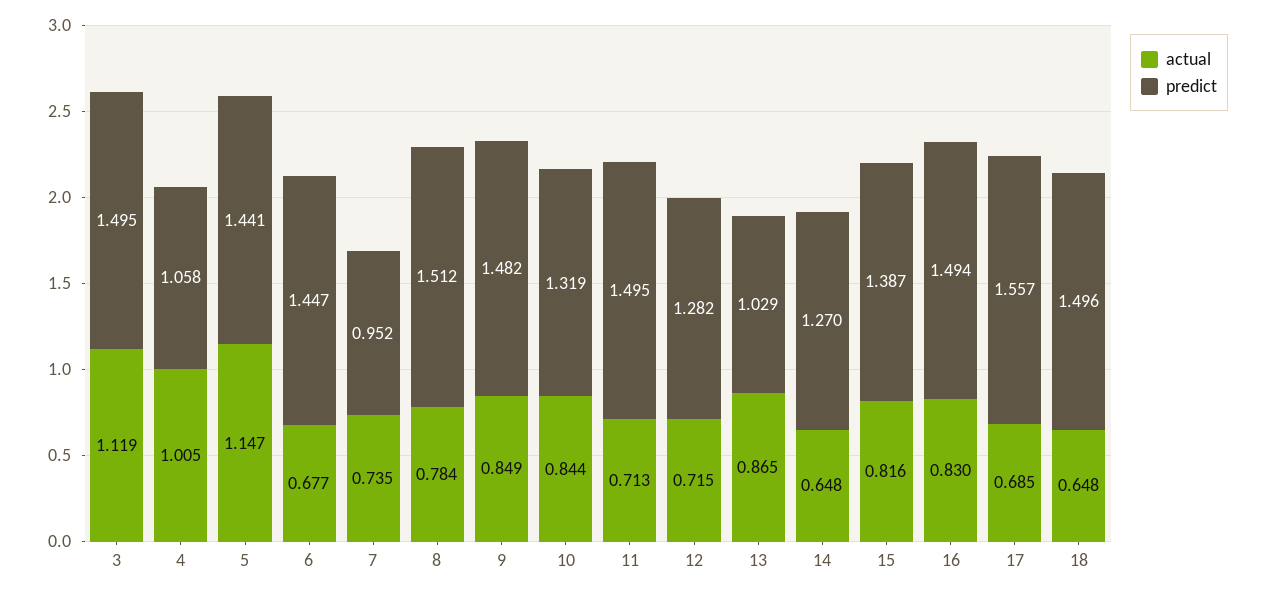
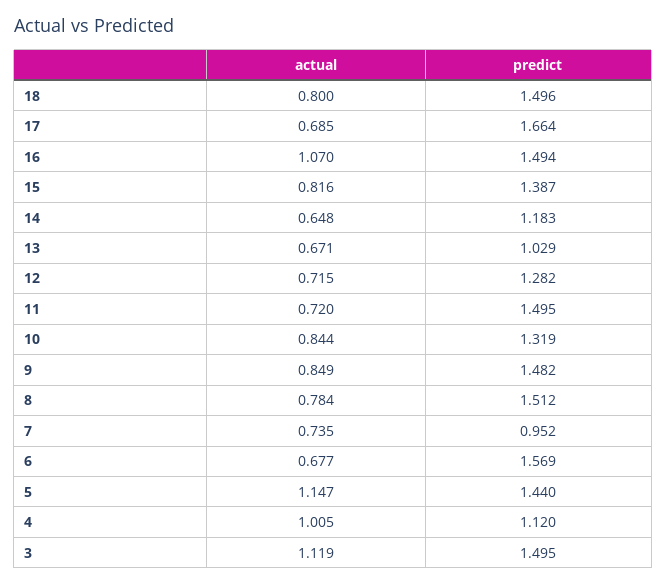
  {
    "actual": {
      "3": 1.119,
      "4": 1.005,
      "5": 1.147,
      "6": 0.677,
      "7": 0.735,
      "8": 0.784,
      "9": 0.849,
      "10": 0.844,
-     "11": 0.713,
+     "11": 0.72,
      "12": 0.715,
-     "13": 0.865,
+     "13": 0.671,
      "14": 0.648,
      "15": 0.816,
-     "16": 0.83,
+     "16": 1.07,
      "17": 0.685,
-     "18": 0.648
+     "18": 0.8
    },
    "predict": {
      "3": 1.495,
-     "4": 1.058,
+     "4": 1.12,
-     "5": 1.441,
+     "5": 1.44,
-     "6": 1.447,
+     "6": 1.569,
      "7": 0.952,
      "8": 1.512,
      "9": 1.482,
      "10": 1.319,
      "11": 1.495,
      "12": 1.282,
      "13": 1.029,
-     "14": 1.27,
+     "14": 1.183,
      "15": 1.387,
      "16": 1.494,
-     "17": 1.557,
+     "17": 1.664,
      "18": 1.496
    }
  }

